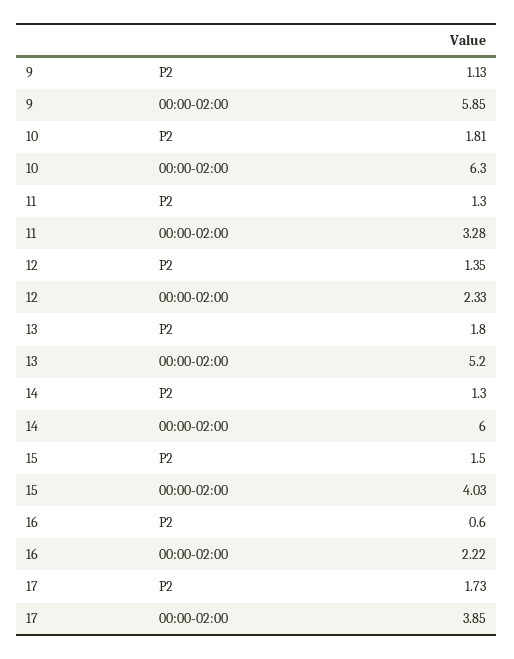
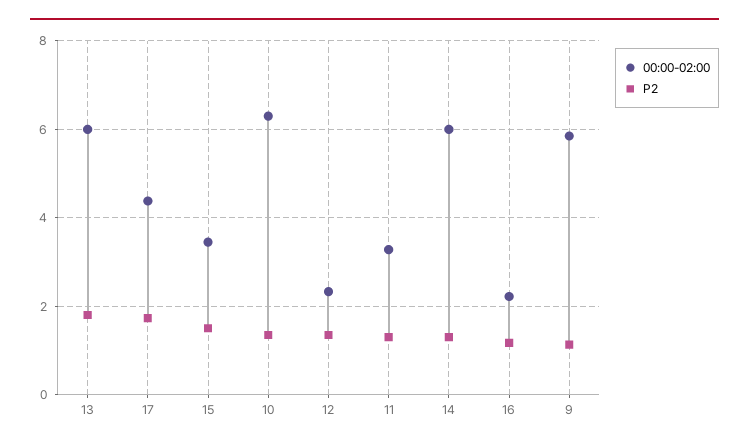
  {
    "P2": {
      "9": 1.13,
-     "10": 1.81,
+     "10": 1.4,
      "11": 1.3,
      "12": 1.35,
      "13": 1.8,
      "14": 1.3,
      "15": 1.5,
-     "16": 0.6,
+     "16": 1.2,
      "17": 1.73
    },
    "00:00-02:00": {
      "9": 5.85,
      "10": 6.3,
      "11": 3.28,
      "12": 2.33,
-     "13": 5.2,
+     "13": 6,
      "14": 6,
-     "15": 4.03,
+     "15": 3.4,
      "16": 2.22,
-     "17": 3.85
+     "17": 4.4
    }
  }

